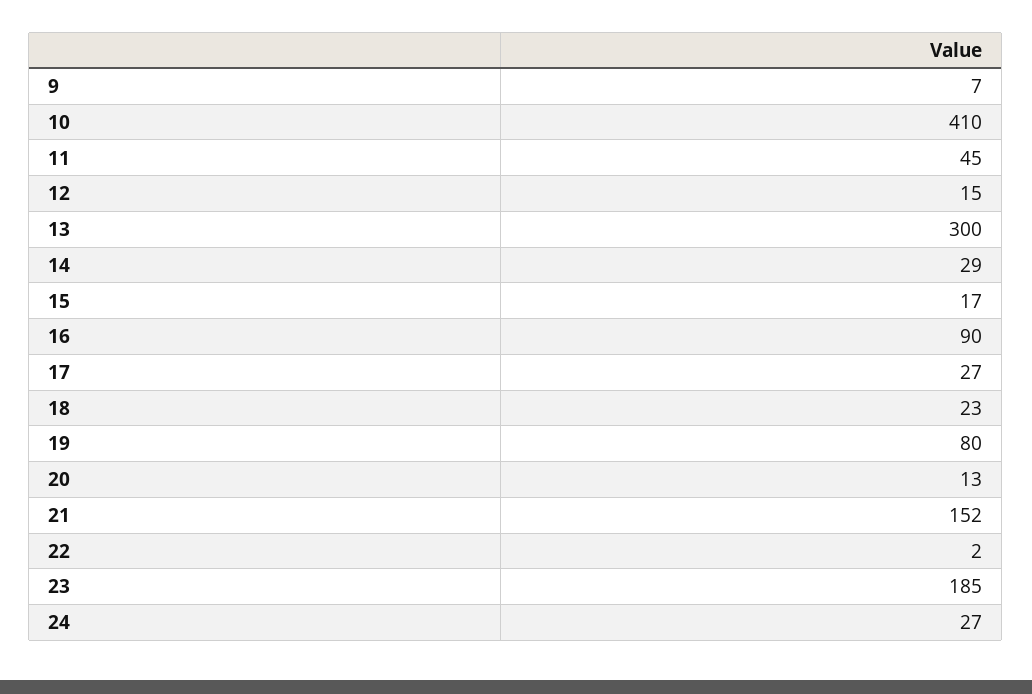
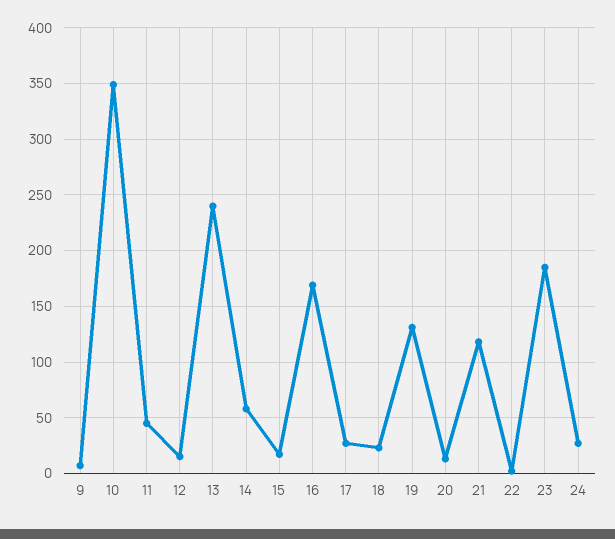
  {
    "9": 7,
-   "10": 410,
+   "10": 350,
    "11": 45,
    "12": 15,
-   "13": 300,
+   "13": 240,
-   "14": 29,
+   "14": 60,
    "15": 17,
-   "16": 90,
+   "16": 170,
    "17": 27,
    "18": 23,
-   "19": 80,
+   "19": 130,
    "20": 13,
-   "21": 152,
+   "21": 120,
    "22": 2,
    "23": 185,
    "24": 27
  }

